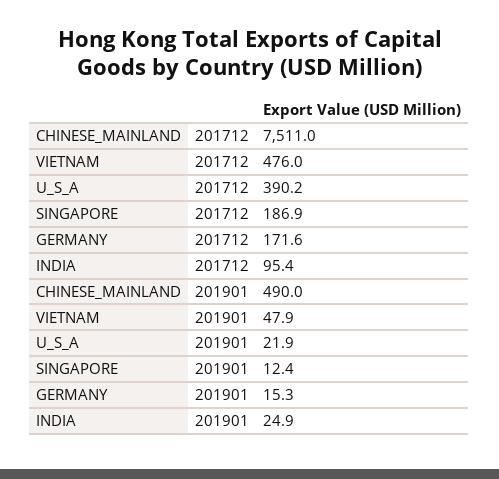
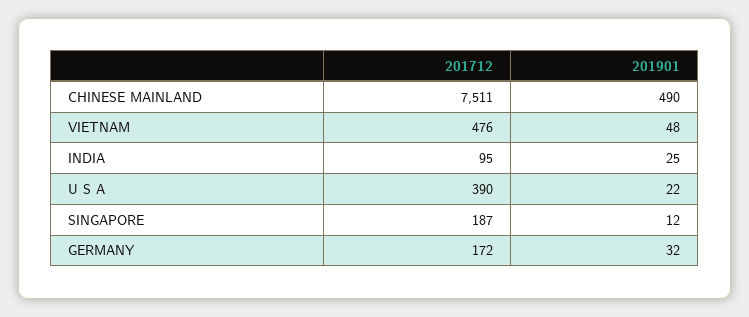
  {
    "CHINESE_MAINLAND": {
      "201712": 7511,
      "201901": 490
    },
    "VIETNAM": {
      "201712": 476,
      "201901": 47.9
    },
    "U_S_A": {
      "201712": 390.2,
      "201901": 21.9
    },
    "SINGAPORE": {
      "201712": 186.9,
      "201901": 12.4
    },
    "GERMANY": {
      "201712": 171.6,
-     "201901": 15.3
+     "201901": 32
    },
    "INDIA": {
      "201712": 95.4,
      "201901": 24.9
    }
  }

